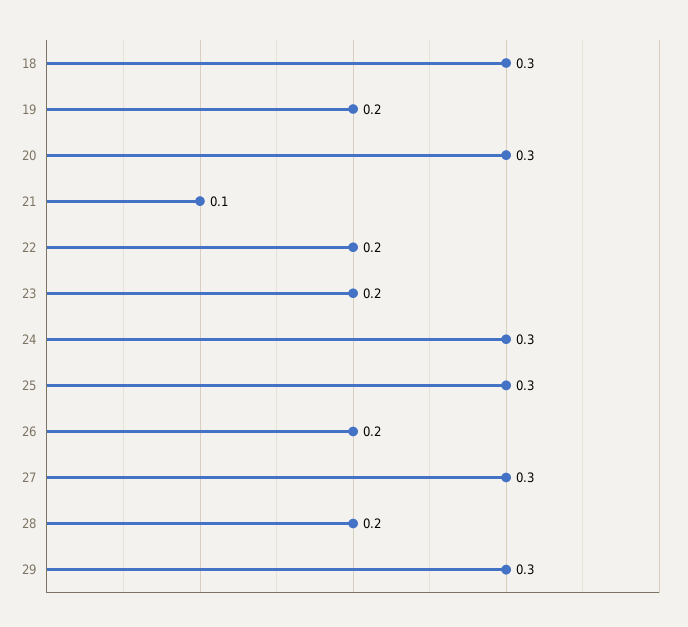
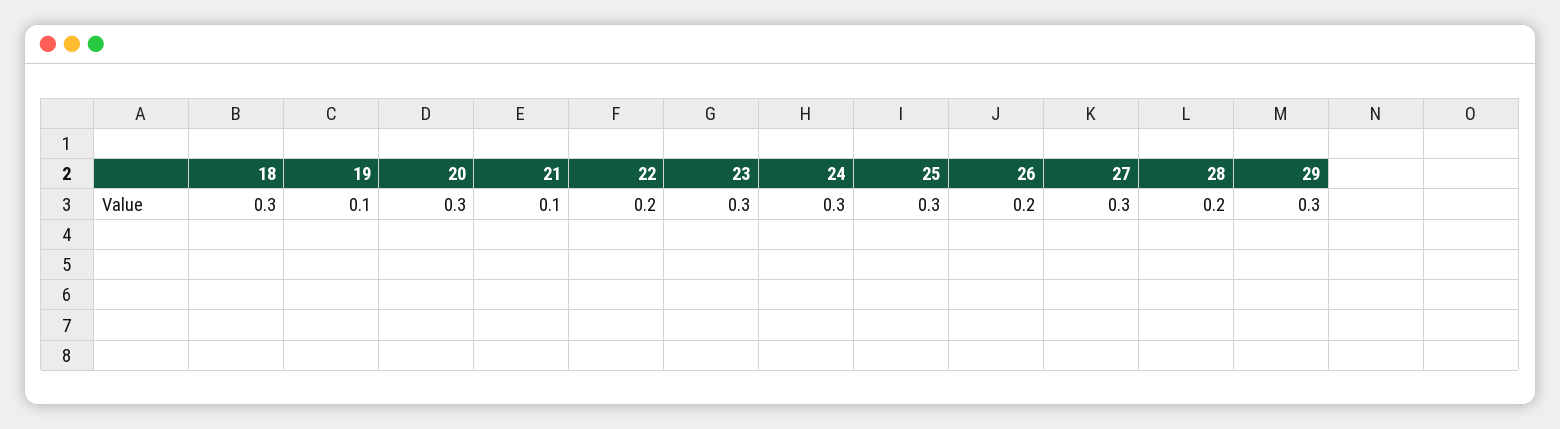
  {
    "18": 0.3,
-   "19": 0.2,
+   "19": 0.1,
    "20": 0.3,
    "21": 0.1,
    "22": 0.2,
-   "23": 0.2,
+   "23": 0.3,
    "24": 0.3,
    "25": 0.3,
    "26": 0.2,
    "27": 0.3,
    "28": 0.2,
    "29": 0.3
  }

